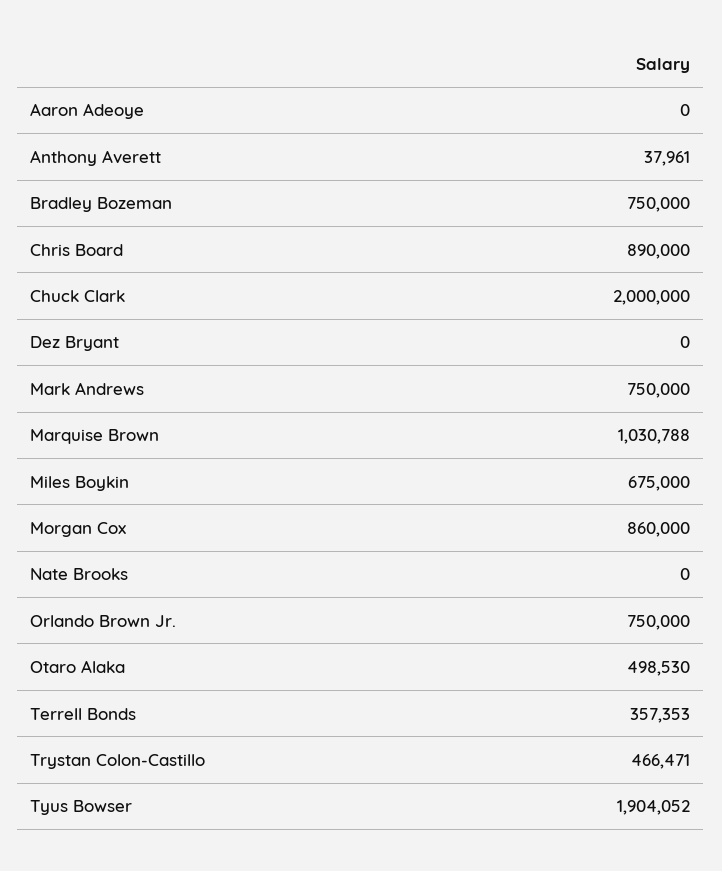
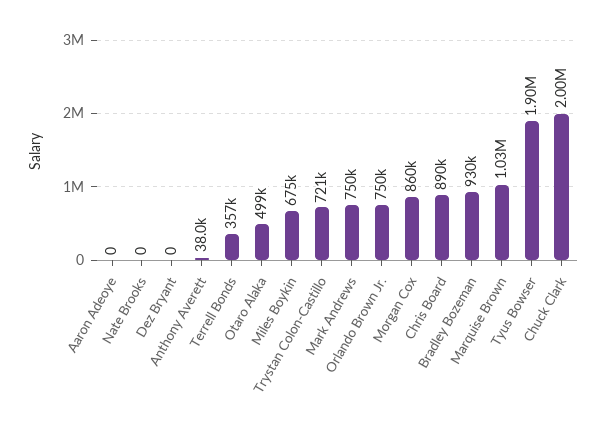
  {
    "Aaron Adeoye": 0,
    "Anthony Averett": 37961,
-   "Bradley Bozeman": 750000,
+   "Bradley Bozeman": 930000,
    "Chris Board": 890000,
    "Chuck Clark": 2000000,
    "Dez Bryant": 0,
    "Mark Andrews": 750000,
    "Marquise Brown": 1030788,
    "Miles Boykin": 675000,
    "Morgan Cox": 860000,
    "Nate Brooks": 0,
    "Orlando Brown Jr.": 750000,
    "Otaro Alaka": 498530,
    "Terrell Bonds": 357353,
-   "Trystan Colon-Castillo": 466471,
+   "Trystan Colon-Castillo": 721000,
    "Tyus Bowser": 1904052
  }

